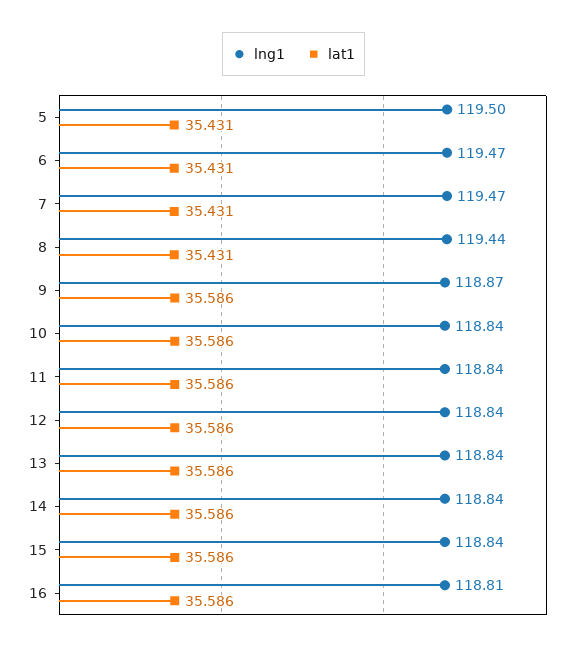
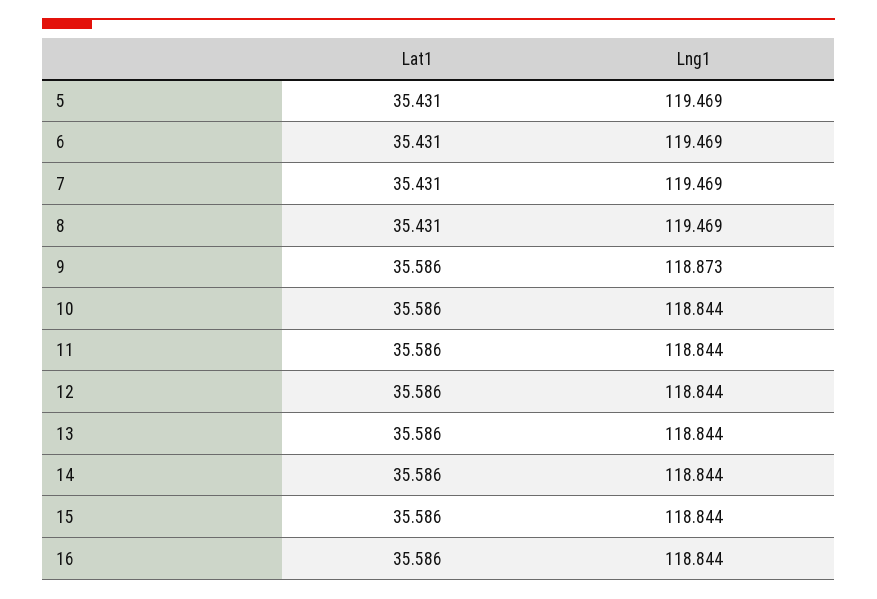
  {
    "lng1": {
-     "5": 119.5,
+     "5": 119.469,
      "6": 119.469,
      "7": 119.469,
-     "8": 119.44,
+     "8": 119.469,
      "9": 118.873,
      "10": 118.844,
      "11": 118.844,
      "12": 118.844,
      "13": 118.844,
      "14": 118.844,
      "15": 118.844,
-     "16": 118.81
+     "16": 118.844
    },
    "lat1": {
      "5": 35.431,
      "6": 35.431,
      "7": 35.431,
      "8": 35.431,
      "9": 35.586,
      "10": 35.586,
      "11": 35.586,
      "12": 35.586,
      "13": 35.586,
      "14": 35.586,
      "15": 35.586,
      "16": 35.586
    }
  }

